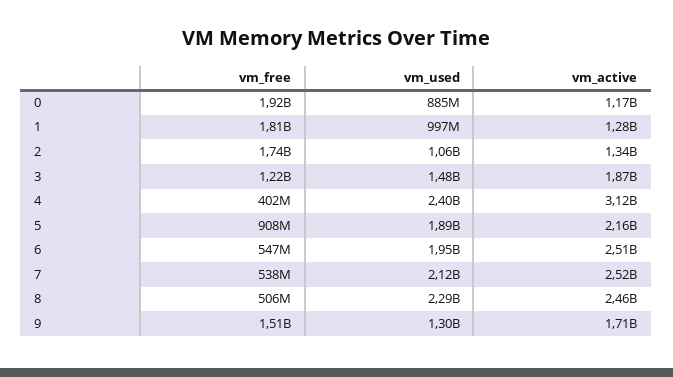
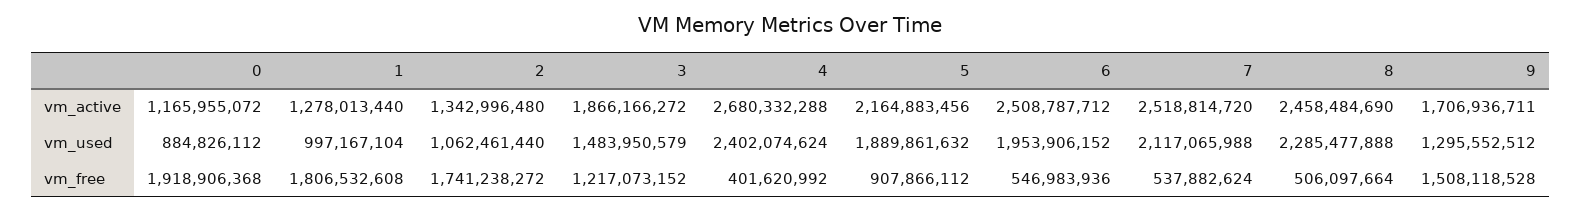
  {
    "vm_free": {
      "0": 1918906368,
      "1": 1806532608,
      "2": 1741238272,
      "3": 1217073152,
      "4": 401620992,
      "5": 907866112,
      "6": 546983936,
      "7": 537882624,
      "8": 506097664,
      "9": 1508118528
    },
    "vm_used": {
      "0": 884826112,
      "1": 997167104,
      "2": 1062461440,
      "3": 1483950579,
      "4": 2402074624,
      "5": 1889861632,
      "6": 1953906152,
      "7": 2117065988,
      "8": 2285477888,
      "9": 1295552512
    },
    "vm_active": {
      "0": 1165955072,
      "1": 1278013440,
      "2": 1342996480,
      "3": 1866166272,
-     "4": 3120000000,
+     "4": 2680332288,
      "5": 2164883456,
      "6": 2508787712,
      "7": 2518814720,
      "8": 2458484690,
      "9": 1706936711
    }
  }

